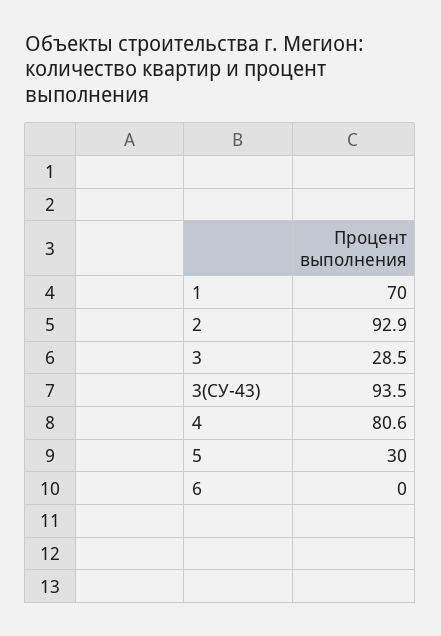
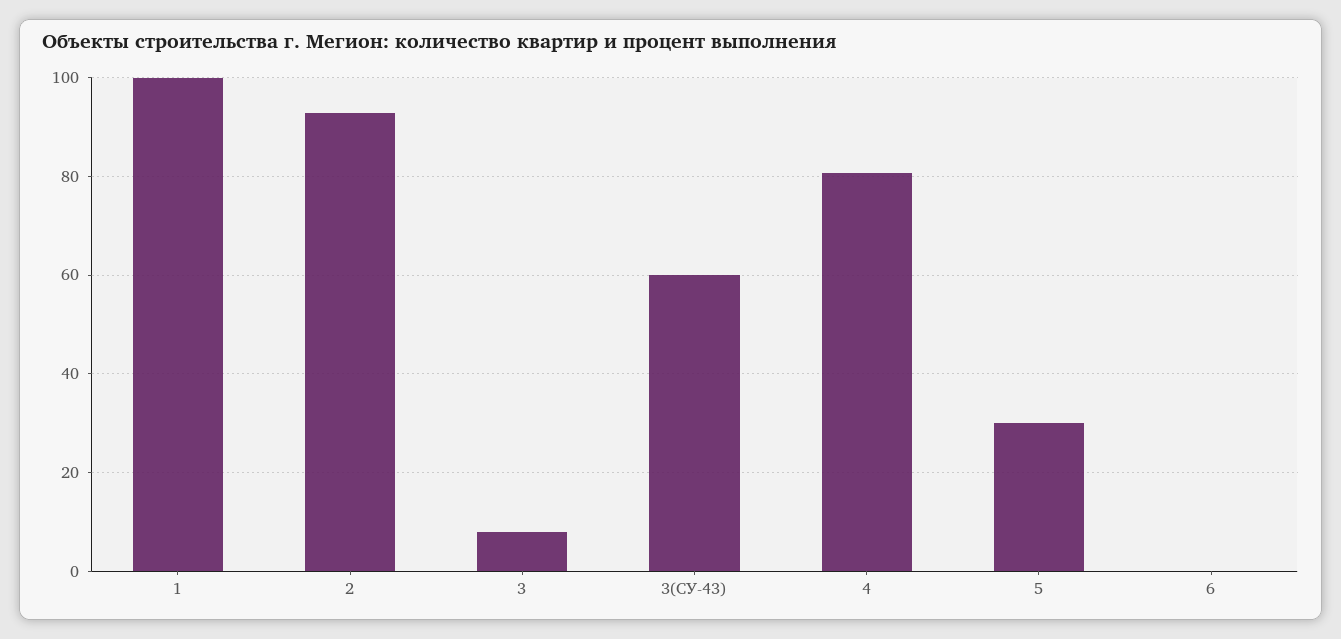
  {
-   "1": 70,
+   "1": 100,
    "2": 92.9,
-   "3": 28.5,
+   "3": 8,
-   "3(СУ-43)": 93.5,
+   "3(СУ-43)": 60,
    "4": 80.6,
    "5": 30,
    "6": 0
  }

